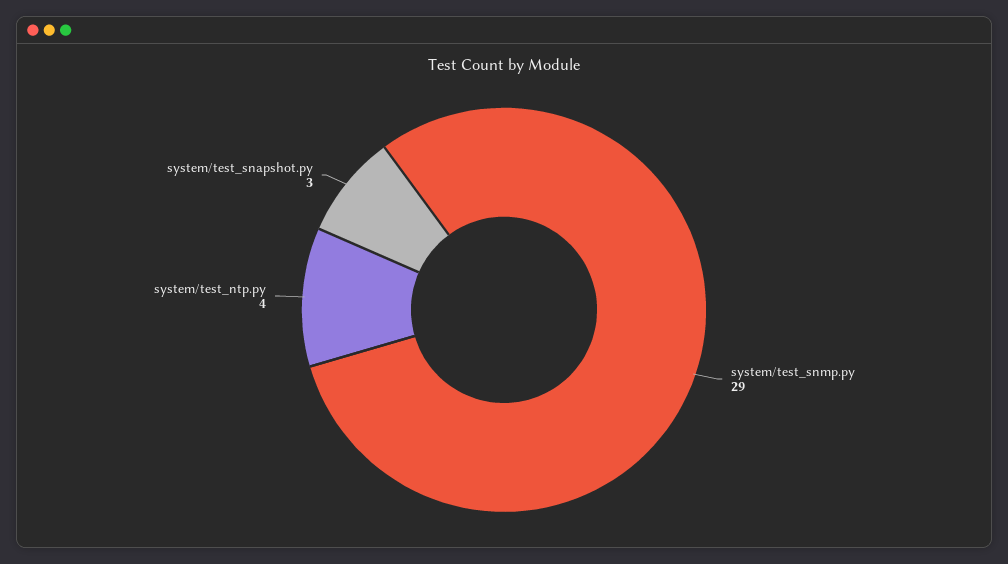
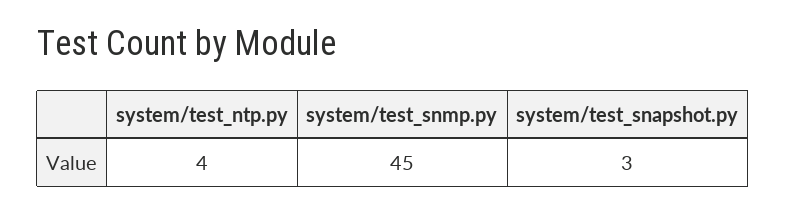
  {
-   "system/test_snmp.py": 29,
+   "system/test_snmp.py": 45,
    "system/test_ntp.py": 4,
    "system/test_snapshot.py": 3
  }

